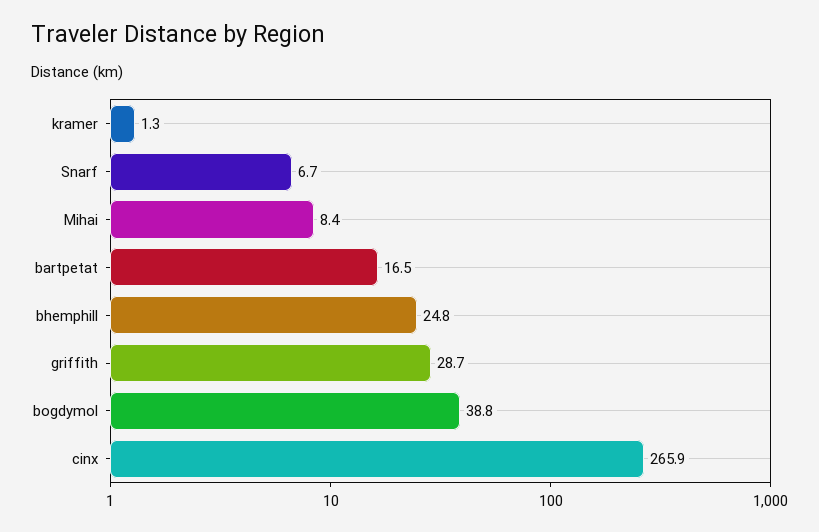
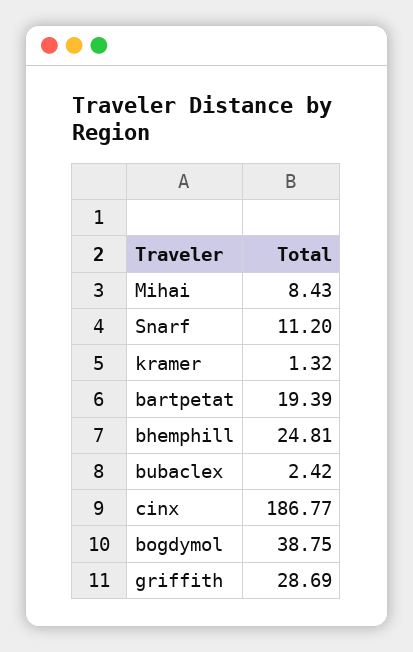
  {
    "kramer": 1.32,
-   "Snarf": 6.7,
+   "Snarf": 11.2,
    "Mihai": 8.43,
-   "bartpetat": 16.5,
+   "bartpetat": 19.39,
    "bhemphill": 24.81,
    "griffith": 28.69,
    "bogdymol": 38.75,
-   "cinx": 265.9
+   "cinx": 186.77,
+   "bubaclex": 2.42
  }

